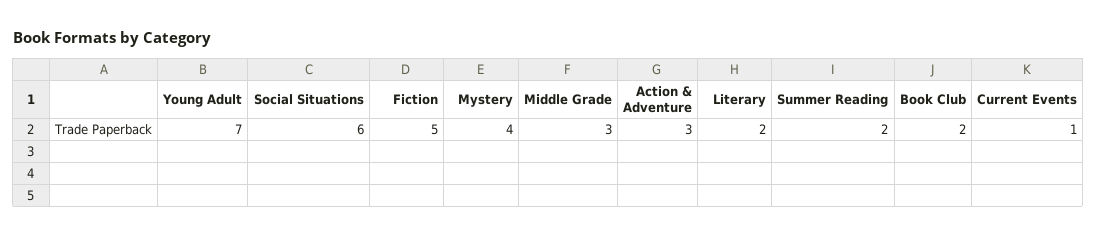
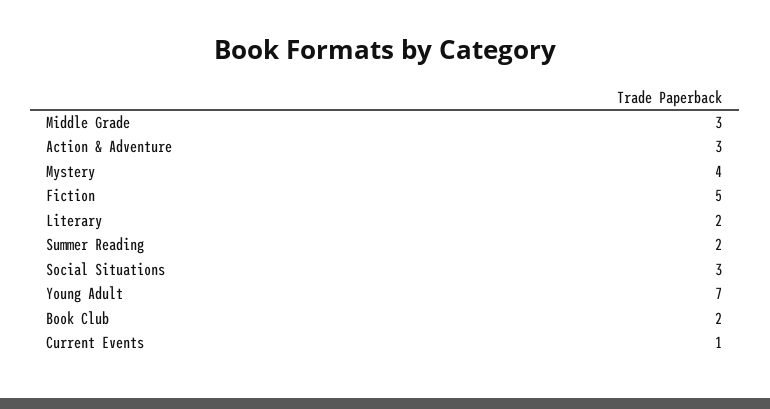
  {
    "Young Adult": 7,
-   "Social Situations": 6,
+   "Social Situations": 3,
    "Fiction": 5,
    "Mystery": 4,
    "Middle Grade": 3,
    "Action & Adventure": 3,
    "Literary": 2,
    "Summer Reading": 2,
    "Book Club": 2,
    "Current Events": 1
  }

